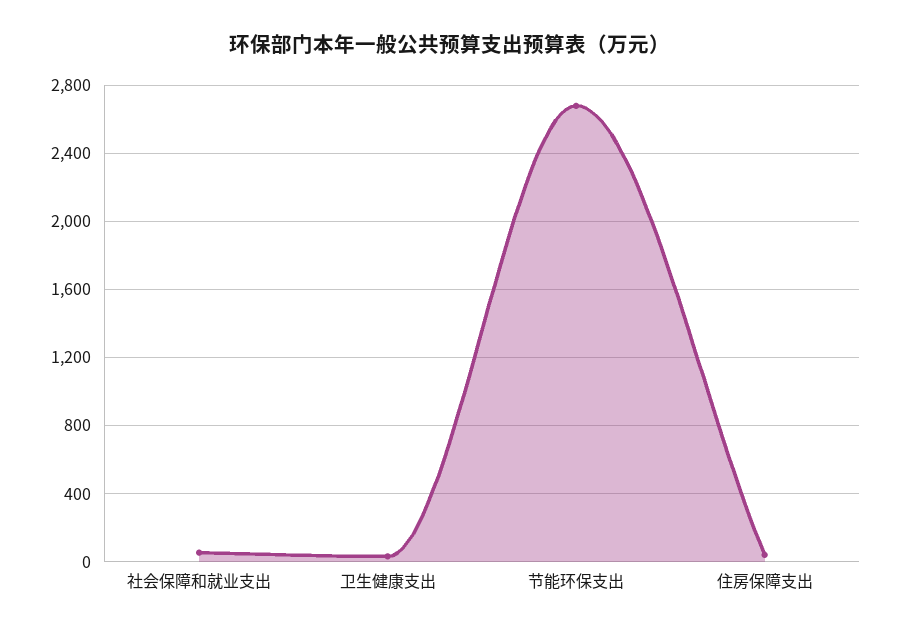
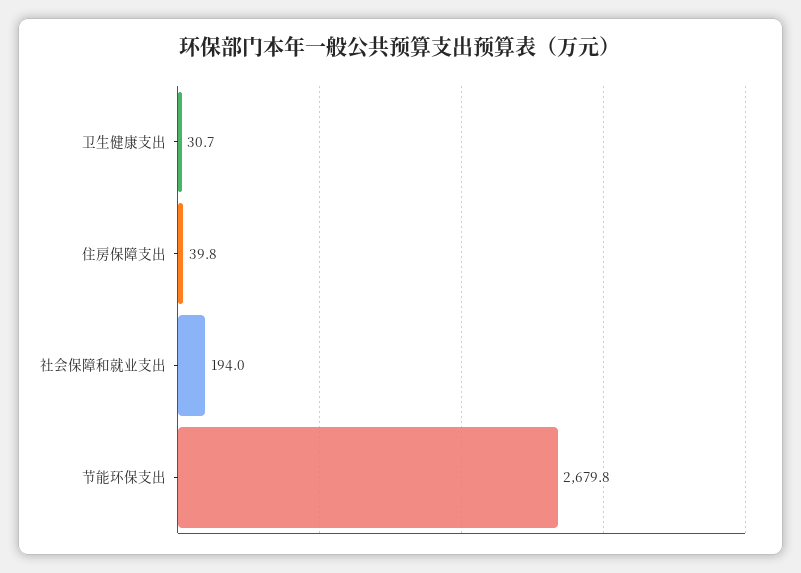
  {
-   "社会保障和就业支出": 50,
+   "社会保障和就业支出": 194,
    "卫生健康支出": 30.7,
    "节能环保支出": 2679.8,
    "住房保障支出": 39.8
  }

